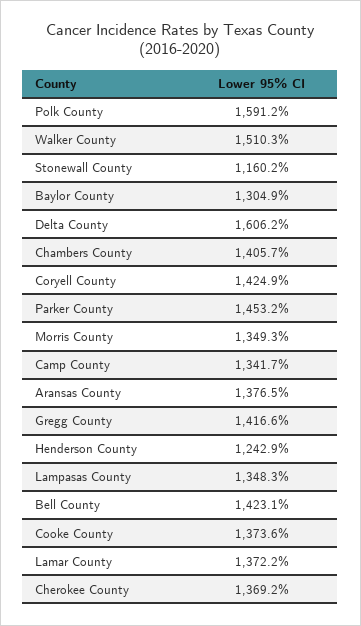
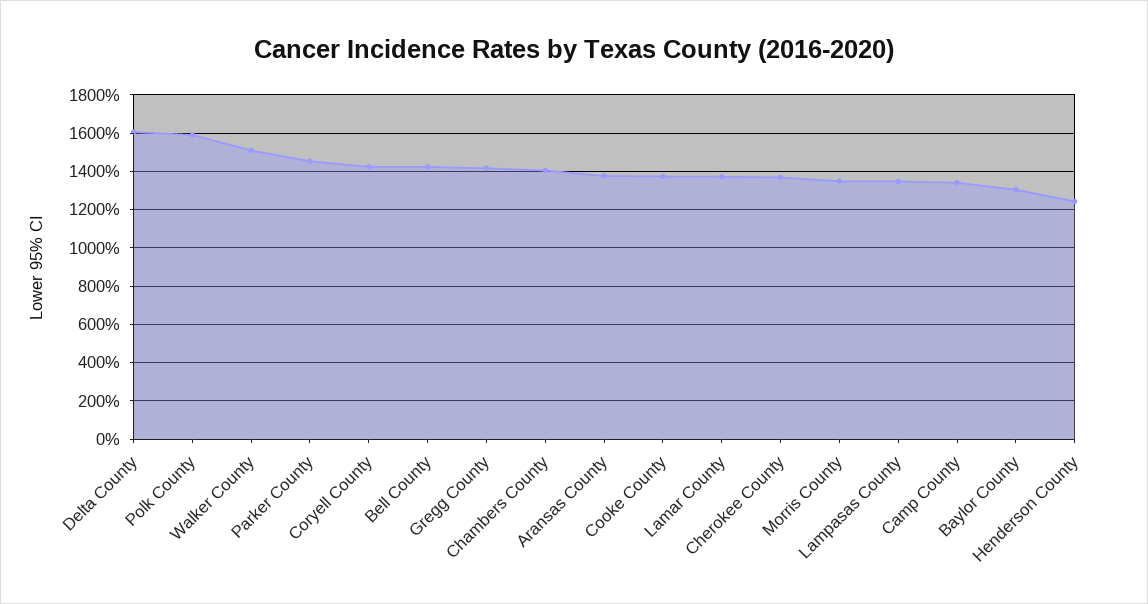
  {
    "Polk County": 1591.2,
    "Walker County": 1510.3,
-   "Stonewall County": 1160.2,
    "Baylor County": 1304.9,
    "Delta County": 1606.2,
    "Chambers County": 1405.7,
    "Coryell County": 1424.9,
    "Parker County": 1453.2,
    "Morris County": 1349.3,
    "Camp County": 1341.7,
    "Aransas County": 1376.5,
    "Gregg County": 1416.6,
    "Henderson County": 1242.9,
    "Lampasas County": 1348.3,
    "Bell County": 1423.1,
    "Cooke County": 1373.6,
    "Lamar County": 1372.2,
    "Cherokee County": 1369.2
  }

